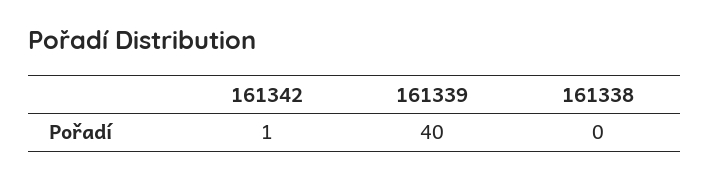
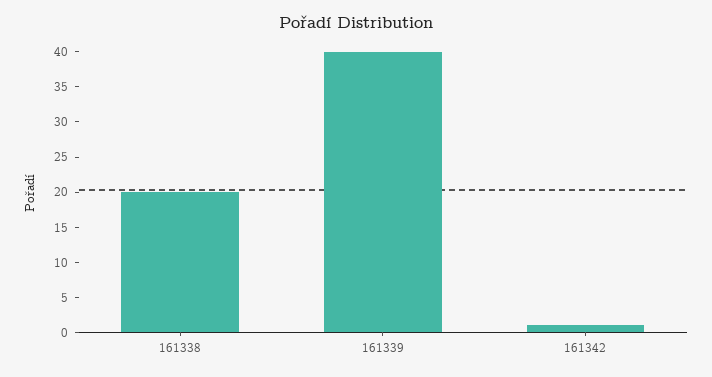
  {
    "161342": 1,
    "161339": 40,
-   "161338": 0
+   "161338": 20
  }

